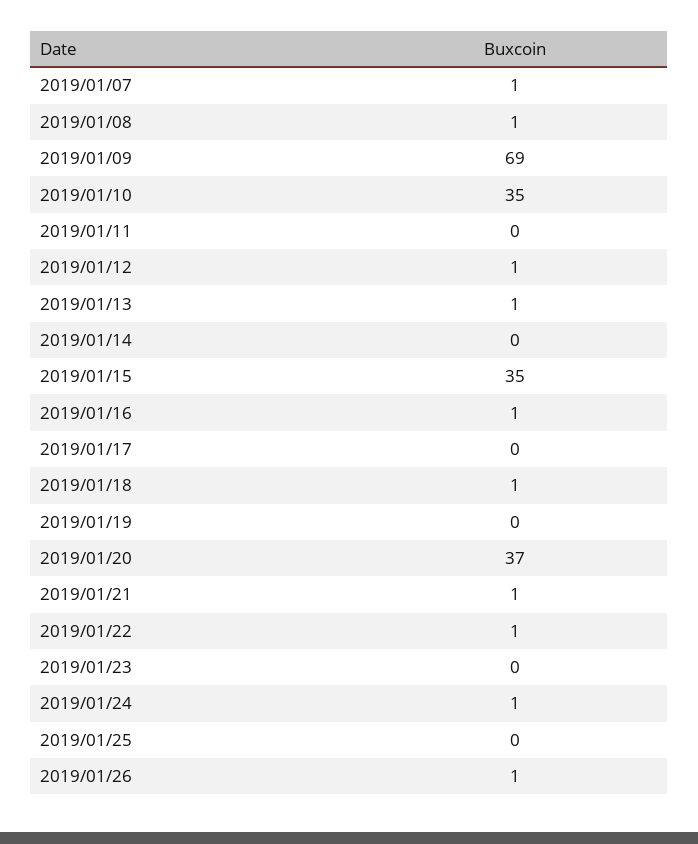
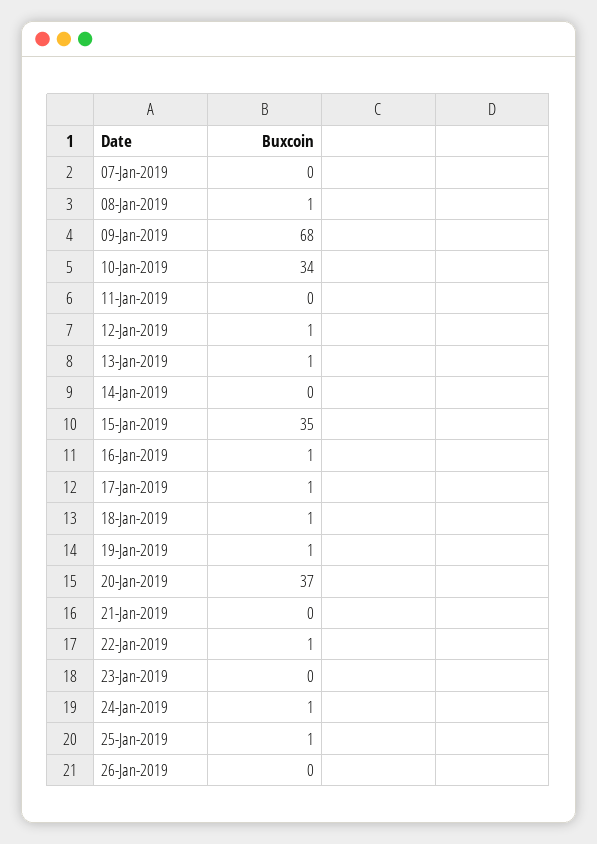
  {
-   "2019/01/07": 1,
+   "2019/01/07": 0,
    "2019/01/08": 1,
-   "2019/01/09": 69,
+   "2019/01/09": 68,
-   "2019/01/10": 35,
+   "2019/01/10": 34,
    "2019/01/11": 0,
    "2019/01/12": 1,
    "2019/01/13": 1,
    "2019/01/14": 0,
    "2019/01/15": 35,
    "2019/01/16": 1,
-   "2019/01/17": 0,
+   "2019/01/17": 1,
    "2019/01/18": 1,
-   "2019/01/19": 0,
+   "2019/01/19": 1,
    "2019/01/20": 37,
-   "2019/01/21": 1,
+   "2019/01/21": 0,
    "2019/01/22": 1,
    "2019/01/23": 0,
    "2019/01/24": 1,
-   "2019/01/25": 0,
+   "2019/01/25": 1,
-   "2019/01/26": 1
+   "2019/01/26": 0
  }

